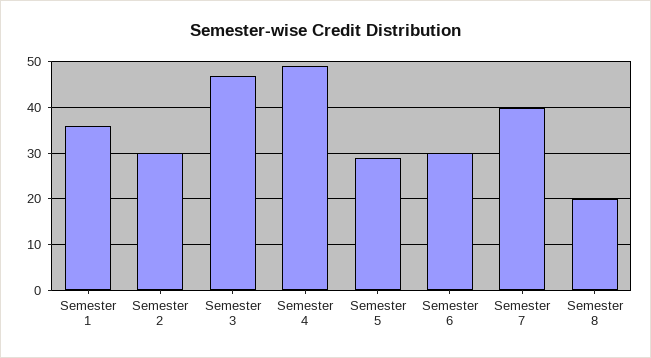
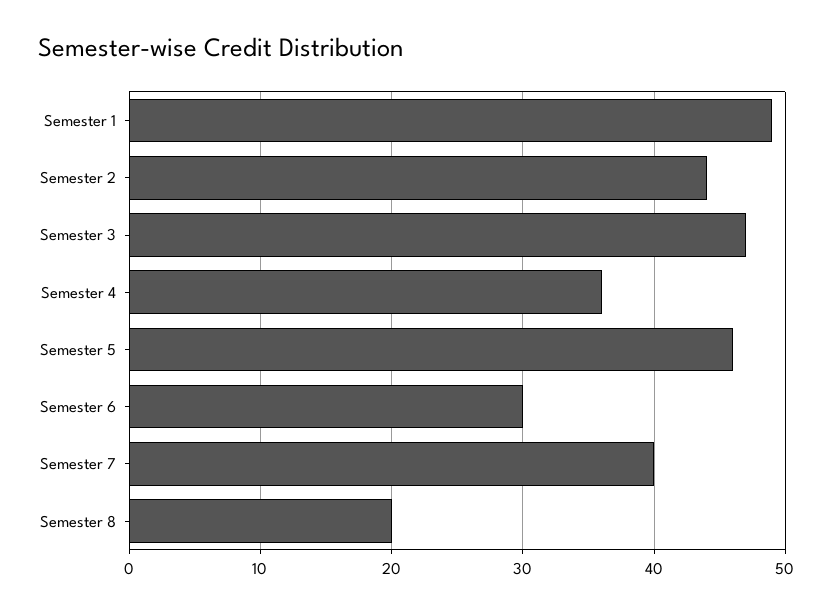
  {
-   "Semester 1": 35,
+   "Semester 1": 49,
-   "Semester 2": 30,
+   "Semester 2": 44,
    "Semester 3": 47,
-   "Semester 4": 50,
+   "Semester 4": 36,
-   "Semester 5": 30,
+   "Semester 5": 46,
    "Semester 6": 30,
    "Semester 7": 40,
    "Semester 8": 20
  }

